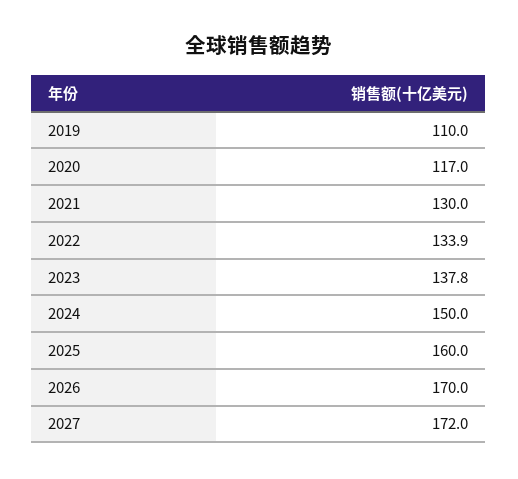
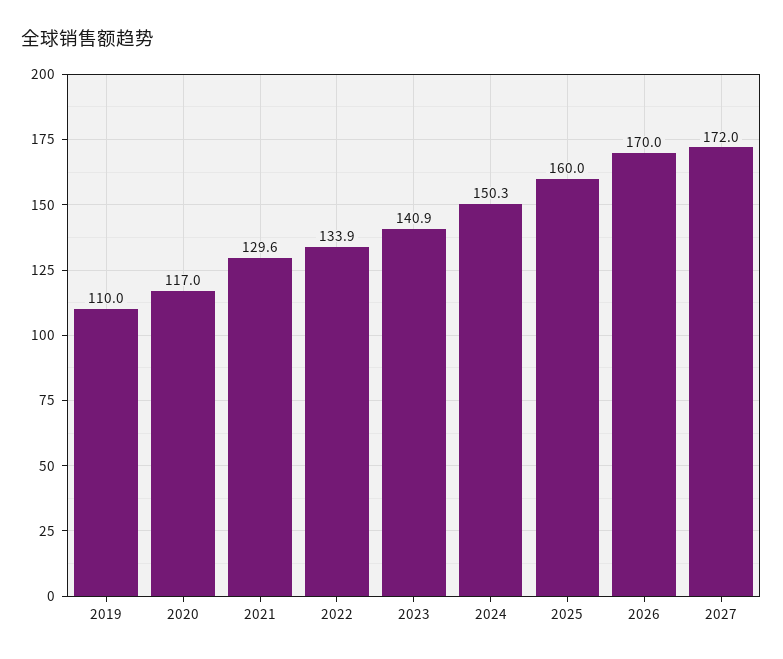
  {
    "2019": 110,
    "2020": 117,
-   "2021": 130,
+   "2021": 129.6,
    "2022": 133.9,
-   "2023": 137.8,
+   "2023": 140.9,
-   "2024": 150,
+   "2024": 150.3,
    "2025": 160,
    "2026": 170,
    "2027": 172
  }

